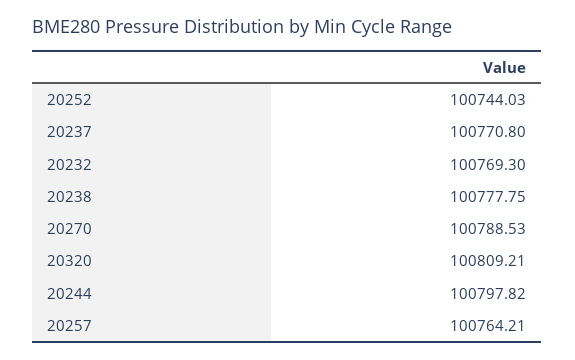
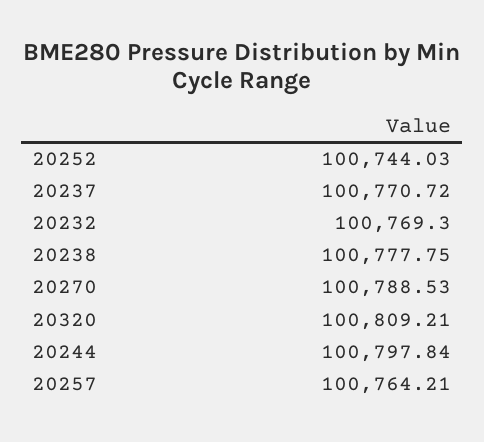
  {
    "20252": 100744.03,
-   "20237": 100770.8,
+   "20237": 100770.72,
    "20232": 100769.3,
    "20238": 100777.75,
    "20270": 100788.53,
    "20320": 100809.21,
-   "20244": 100797.82,
+   "20244": 100797.84,
    "20257": 100764.21
  }

